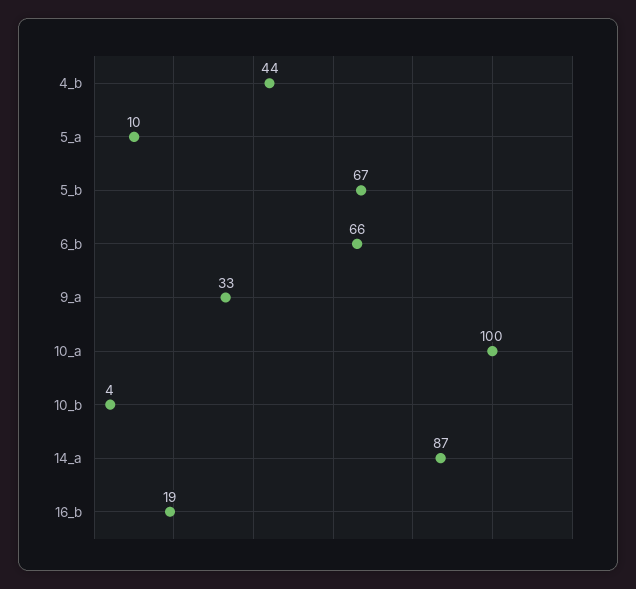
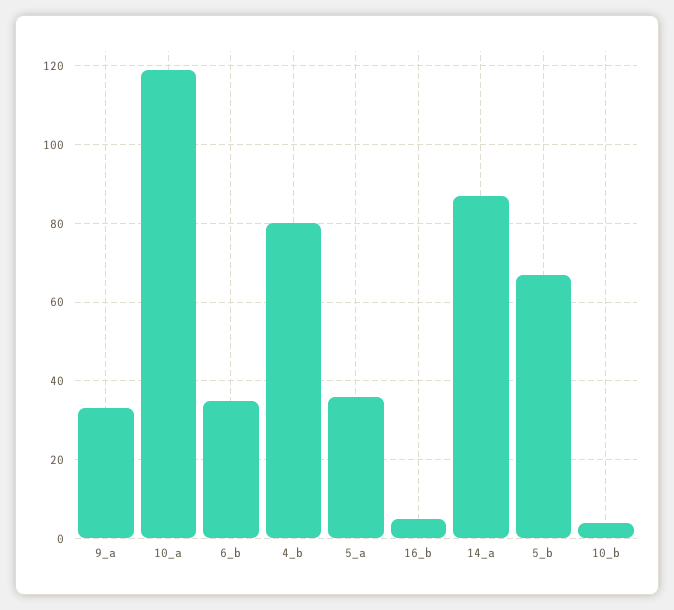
  {
-   "4_b": 44,
+   "4_b": 80,
-   "5_a": 10,
+   "5_a": 35,
    "5_b": 67,
-   "6_b": 66,
+   "6_b": 35,
    "9_a": 33,
-   "10_a": 100,
+   "10_a": 120,
    "10_b": 4,
    "14_a": 87,
-   "16_b": 19
+   "16_b": 5
  }

